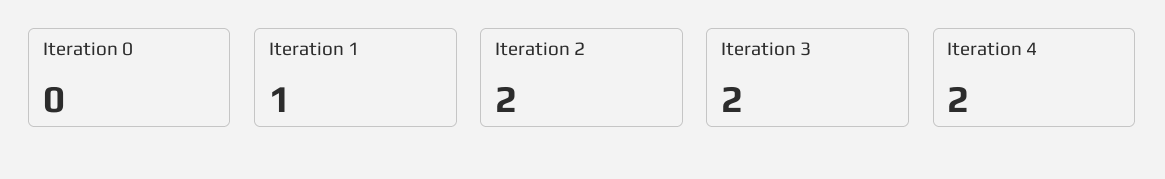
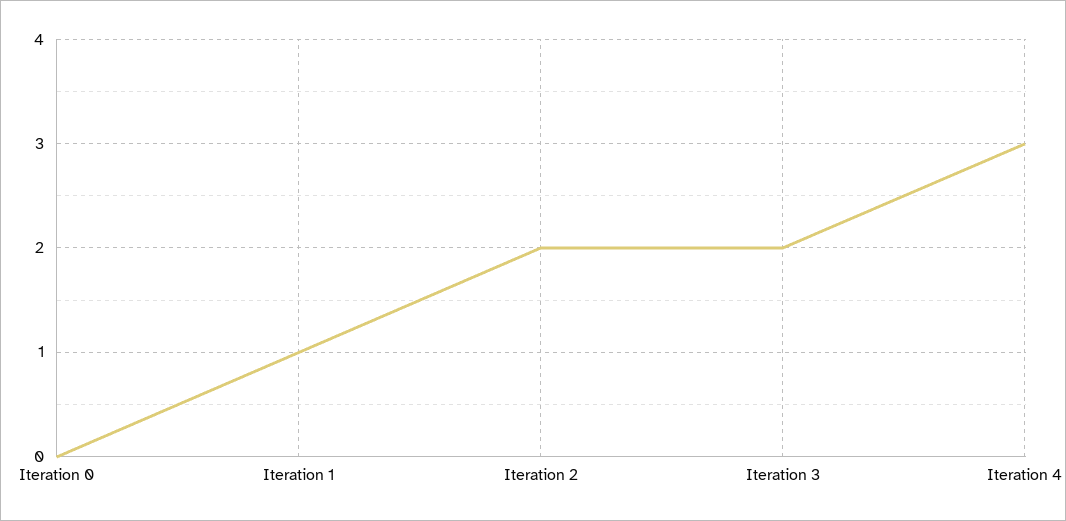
  {
    "Iteration 0": 0,
    "Iteration 1": 1,
    "Iteration 2": 2,
    "Iteration 3": 2,
-   "Iteration 4": 2
+   "Iteration 4": 3
  }

